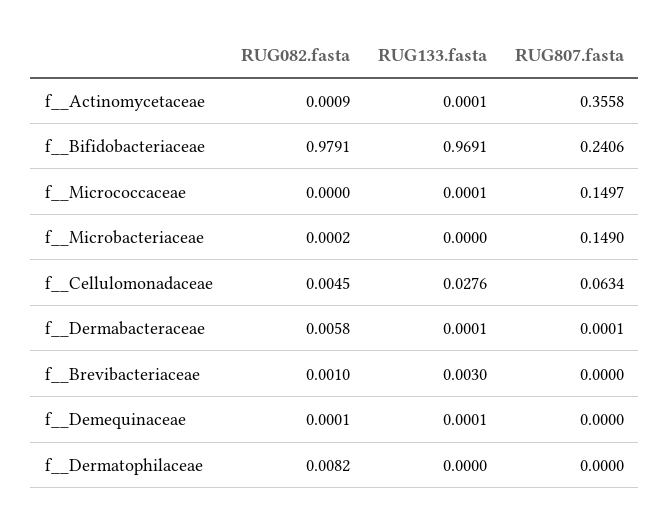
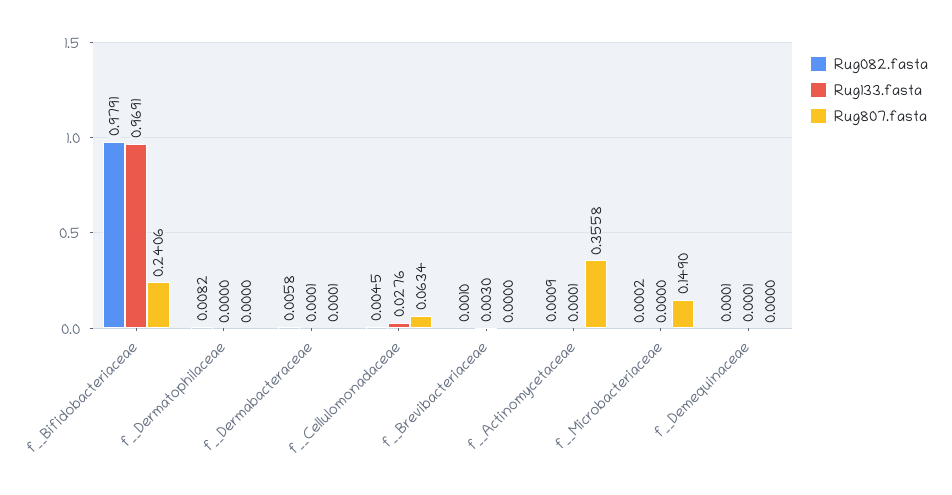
  {
    "RUG082.fasta": {
      "f__Actinomycetaceae": 0.0009,
      "f__Bifidobacteriaceae": 0.9791,
-     "f__Micrococcaceae": 0,
      "f__Microbacteriaceae": 0.0002,
      "f__Cellulomonadaceae": 0.0045,
      "f__Dermabacteraceae": 0.0058,
      "f__Brevibacteriaceae": 0.001,
      "f__Demequinaceae": 0.0001,
      "f__Dermatophilaceae": 0.0082
    },
    "RUG133.fasta": {
      "f__Actinomycetaceae": 0.0001,
      "f__Bifidobacteriaceae": 0.9691,
-     "f__Micrococcaceae": 0.0001,
      "f__Microbacteriaceae": 0,
      "f__Cellulomonadaceae": 0.0276,
      "f__Dermabacteraceae": 0.0001,
      "f__Brevibacteriaceae": 0.003,
      "f__Demequinaceae": 0.0001,
      "f__Dermatophilaceae": 0
    },
    "RUG807.fasta": {
      "f__Actinomycetaceae": 0.3558,
      "f__Bifidobacteriaceae": 0.2406,
-     "f__Micrococcaceae": 0.1497,
      "f__Microbacteriaceae": 0.149,
      "f__Cellulomonadaceae": 0.0634,
      "f__Dermabacteraceae": 0.0001,
      "f__Brevibacteriaceae": 0,
      "f__Demequinaceae": 0,
      "f__Dermatophilaceae": 0
    }
  }

